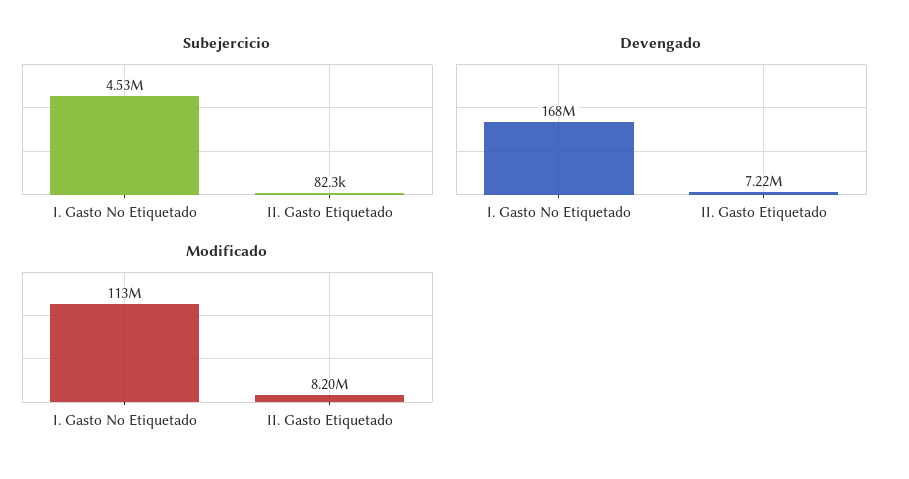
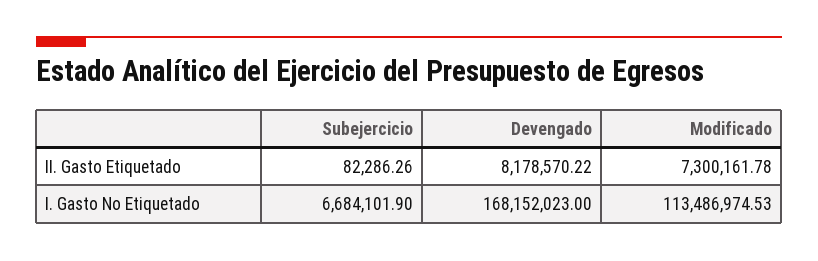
  {
    "Subejercicio": {
-     "I. Gasto No Etiquetado": 4530000,
+     "I. Gasto No Etiquetado": 6684101.9,
      "II. Gasto Etiquetado": 82286.26
    },
    "Devengado": {
      "I. Gasto No Etiquetado": 168152023,
-     "II. Gasto Etiquetado": 7220000
+     "II. Gasto Etiquetado": 8178570.22
    },
    "Modificado": {
      "I. Gasto No Etiquetado": 113486974.53,
-     "II. Gasto Etiquetado": 8200000
+     "II. Gasto Etiquetado": 7300161.78
    }
  }

